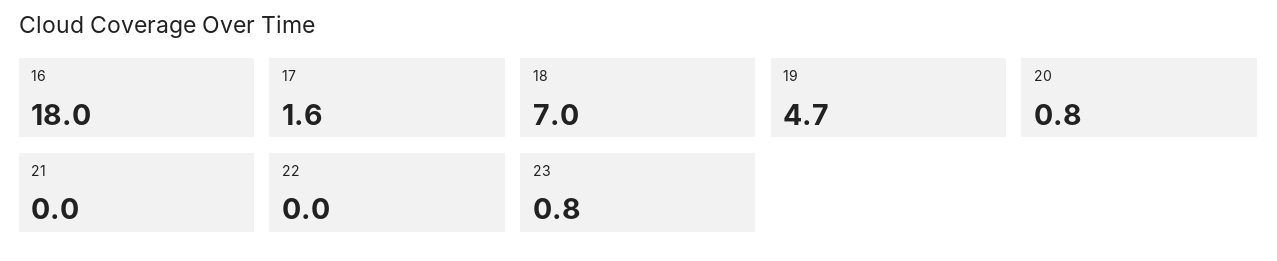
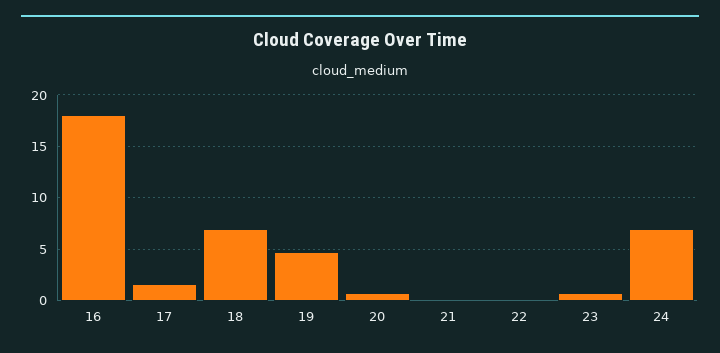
  {
    "16": 18,
    "17": 1.6,
    "18": 7,
    "19": 4.7,
    "20": 0.8,
    "21": 0,
    "22": 0,
-   "23": 0.8
+   "23": 0.8,
+   "24": 7
  }

